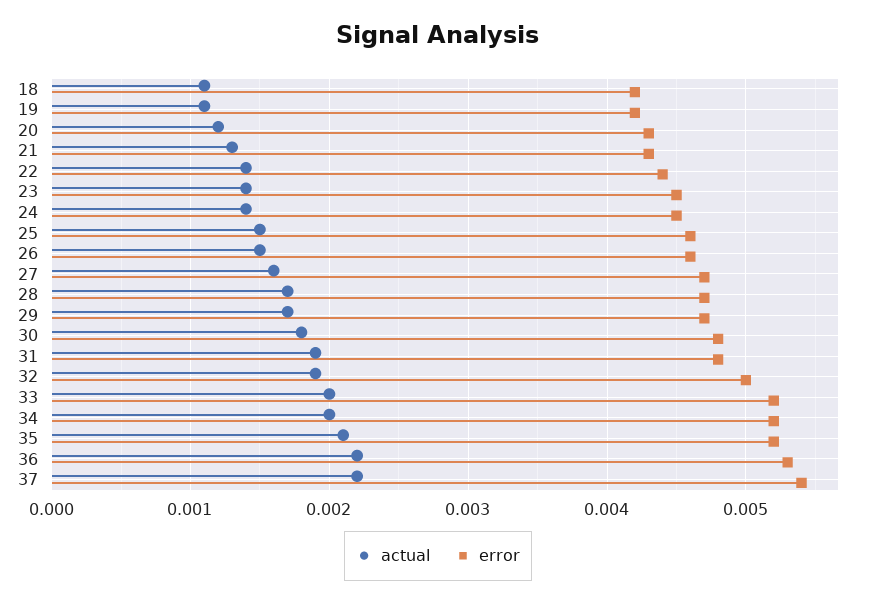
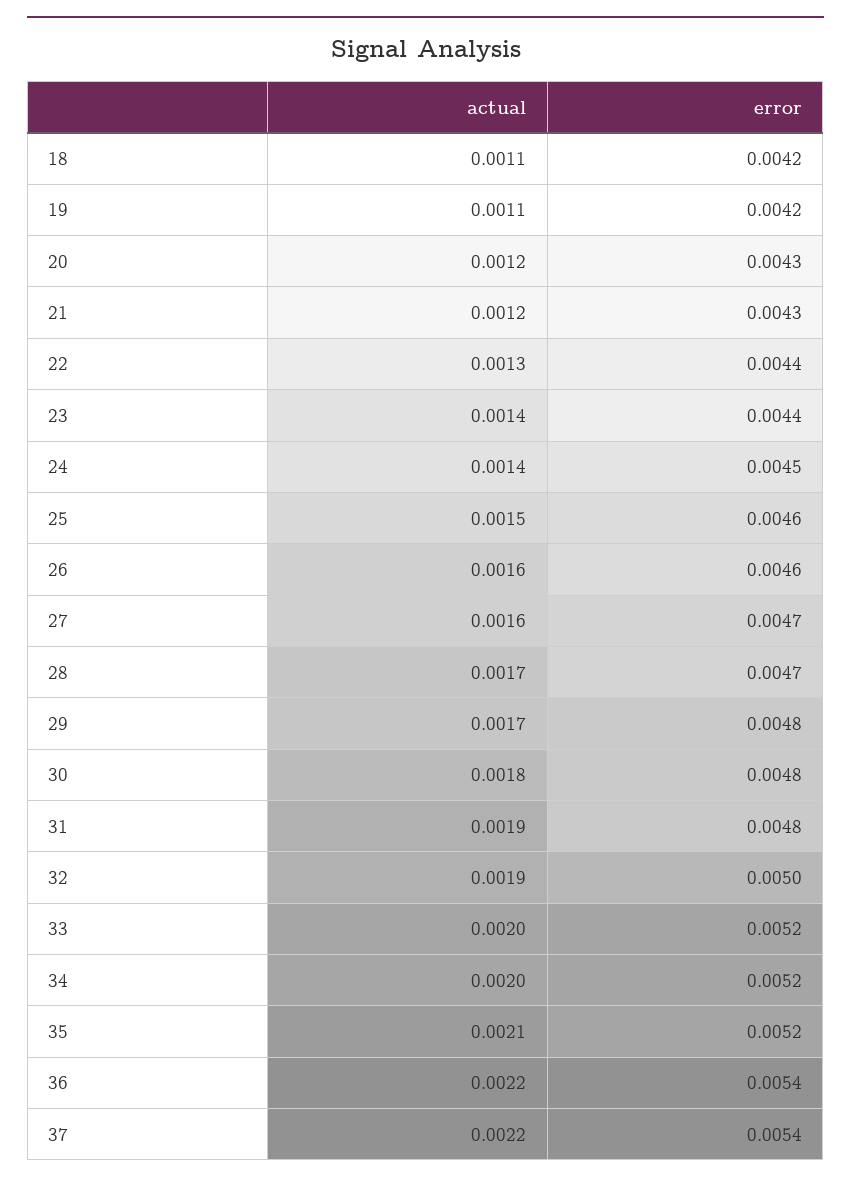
  {
    "actual": {
      "18": 0.0011,
      "19": 0.0011,
      "20": 0.0012,
-     "21": 0.0013,
+     "21": 0.0012,
-     "22": 0.0014,
+     "22": 0.0013,
      "23": 0.0014,
      "24": 0.0014,
      "25": 0.0015,
-     "26": 0.0015,
+     "26": 0.0016,
      "27": 0.0016,
      "28": 0.0017,
      "29": 0.0017,
      "30": 0.0018,
      "31": 0.0019,
      "32": 0.0019,
      "33": 0.002,
      "34": 0.002,
      "35": 0.0021,
      "36": 0.0022,
      "37": 0.0022
    },
    "error": {
      "18": 0.0042,
      "19": 0.0042,
      "20": 0.0043,
      "21": 0.0043,
      "22": 0.0044,
-     "23": 0.0045,
+     "23": 0.0044,
      "24": 0.0045,
      "25": 0.0046,
      "26": 0.0046,
      "27": 0.0047,
      "28": 0.0047,
-     "29": 0.0047,
+     "29": 0.0048,
      "30": 0.0048,
      "31": 0.0048,
      "32": 0.005,
      "33": 0.0052,
      "34": 0.0052,
      "35": 0.0052,
-     "36": 0.0053,
+     "36": 0.0054,
      "37": 0.0054
    }
  }

